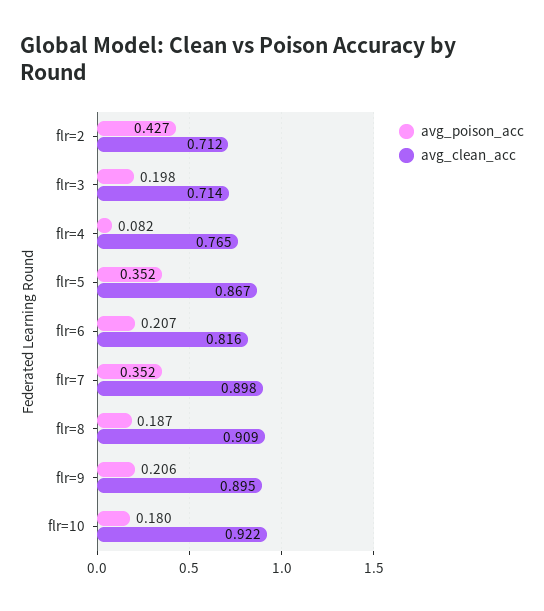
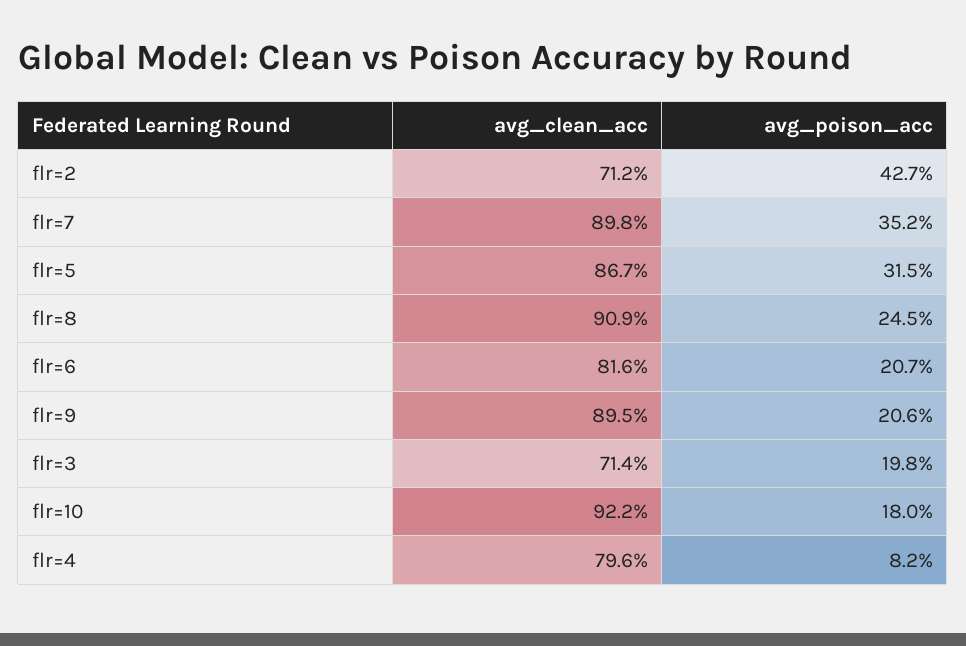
  {
    "avg_poison_acc": {
      "flr=2": 0.427,
      "flr=3": 0.198,
      "flr=4": 0.082,
-     "flr=5": 0.352,
+     "flr=5": 0.315,
      "flr=6": 0.207,
      "flr=7": 0.352,
-     "flr=8": 0.187,
+     "flr=8": 0.245,
      "flr=9": 0.206,
      "flr=10": 0.18
    },
    "avg_clean_acc": {
      "flr=2": 0.712,
      "flr=3": 0.714,
-     "flr=4": 0.765,
+     "flr=4": 0.796,
      "flr=5": 0.867,
      "flr=6": 0.816,
      "flr=7": 0.898,
      "flr=8": 0.909,
      "flr=9": 0.895,
      "flr=10": 0.922
    }
  }

